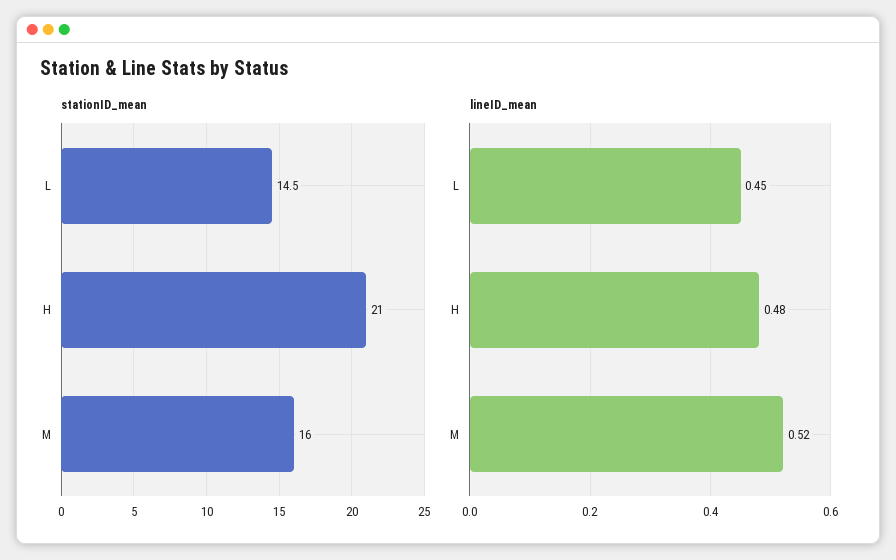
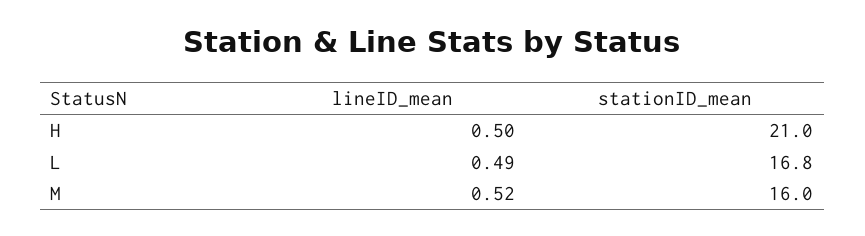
  {
    "stationID_mean": {
-     "L": 14.5,
+     "L": 16.8,
      "H": 21,
      "M": 16
    },
    "lineID_mean": {
-     "L": 0.45,
+     "L": 0.49,
-     "H": 0.48,
+     "H": 0.5,
      "M": 0.52
    }
  }

